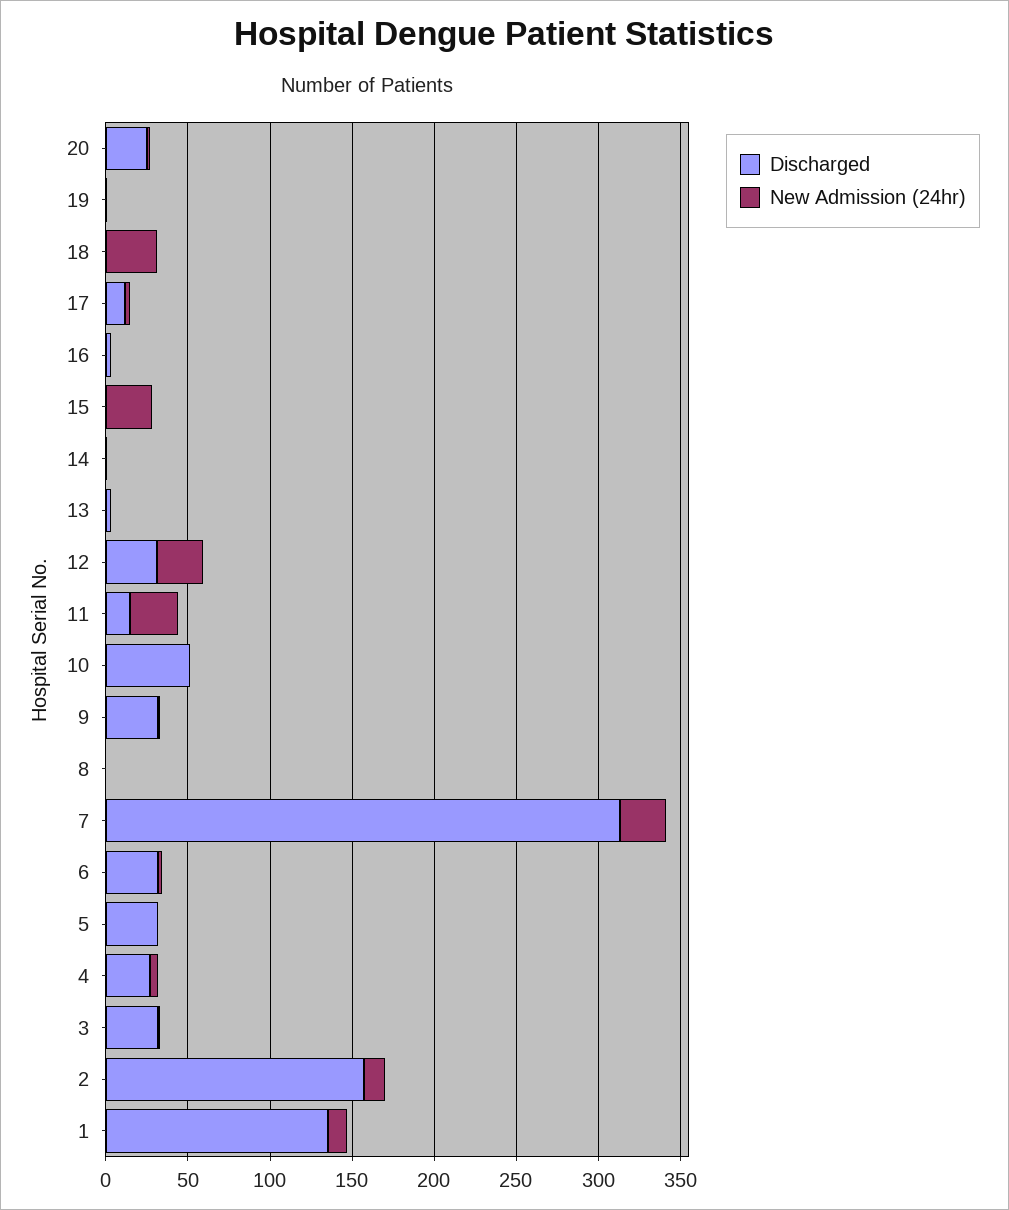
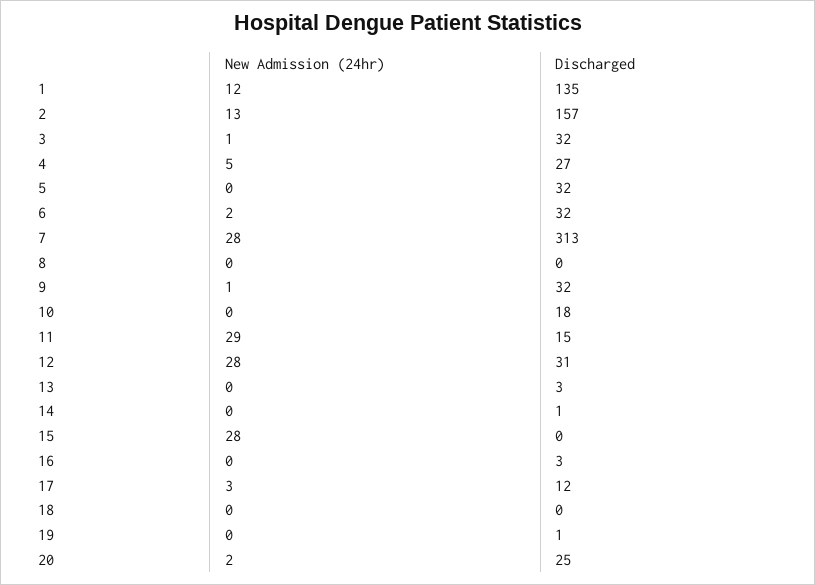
  {
    "Discharged": {
      "20": 25,
      "19": 1,
      "18": 0,
      "17": 12,
      "16": 3,
      "15": 0,
      "14": 1,
      "13": 3,
      "12": 31,
      "11": 15,
-     "10": 50,
+     "10": 18,
      "9": 32,
      "8": 0,
      "7": 313,
      "6": 32,
      "5": 32,
      "4": 27,
      "3": 32,
      "2": 157,
      "1": 135
    },
    "New Admission (24hr)": {
      "20": 2,
      "19": 0,
-     "18": 30,
+     "18": 0,
      "17": 3,
      "16": 0,
      "15": 28,
      "14": 0,
      "13": 0,
      "12": 28,
      "11": 29,
      "10": 0,
      "9": 1,
      "8": 0,
      "7": 28,
      "6": 2,
      "5": 0,
      "4": 5,
      "3": 1,
      "2": 13,
      "1": 12
    }
  }

